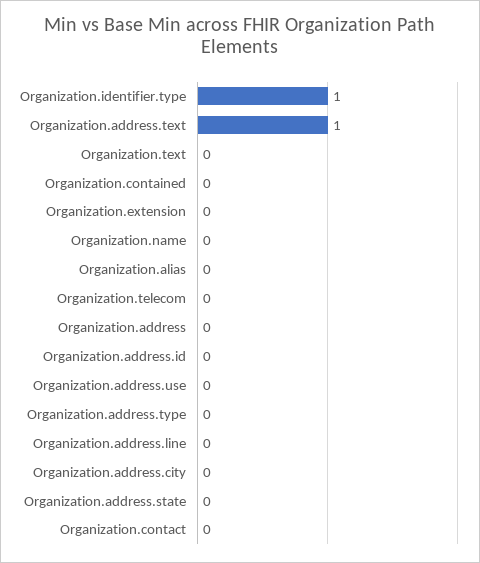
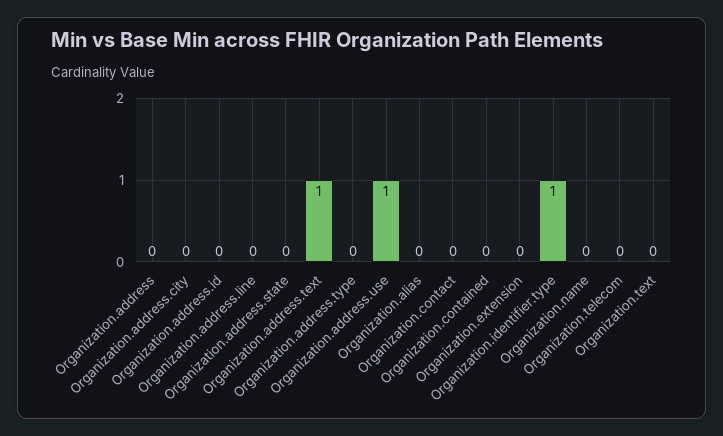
  {
    "Organization.identifier.type": 1,
    "Organization.address.text": 1,
    "Organization.text": 0,
    "Organization.contained": 0,
    "Organization.extension": 0,
    "Organization.name": 0,
    "Organization.alias": 0,
    "Organization.telecom": 0,
    "Organization.address": 0,
    "Organization.address.id": 0,
-   "Organization.address.use": 0,
+   "Organization.address.use": 1,
    "Organization.address.type": 0,
    "Organization.address.line": 0,
    "Organization.address.city": 0,
    "Organization.address.state": 0,
    "Organization.contact": 0
  }

